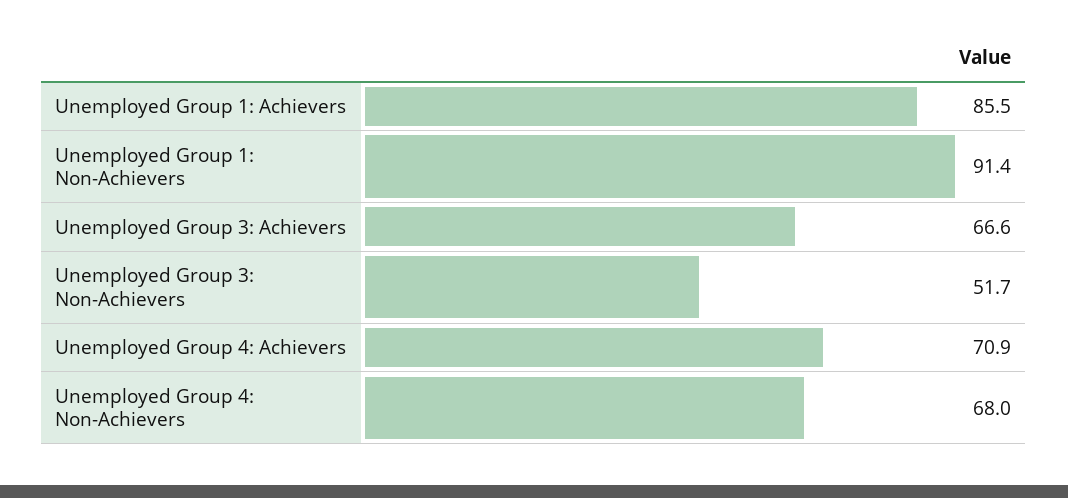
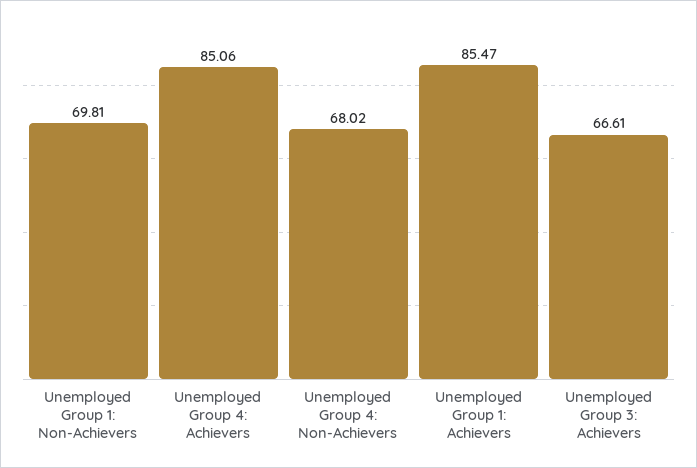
  {
    "Unemployed Group 1: Achievers": 85.47,
-   "Unemployed Group 1: Non-Achievers": 91.4,
+   "Unemployed Group 1: Non-Achievers": 69.81,
    "Unemployed Group 3: Achievers": 66.61,
-   "Unemployed Group 3: Non-Achievers": 51.7,
-   "Unemployed Group 4: Achievers": 70.9,
+   "Unemployed Group 4: Achievers": 85.06,
    "Unemployed Group 4: Non-Achievers": 68.02
  }

